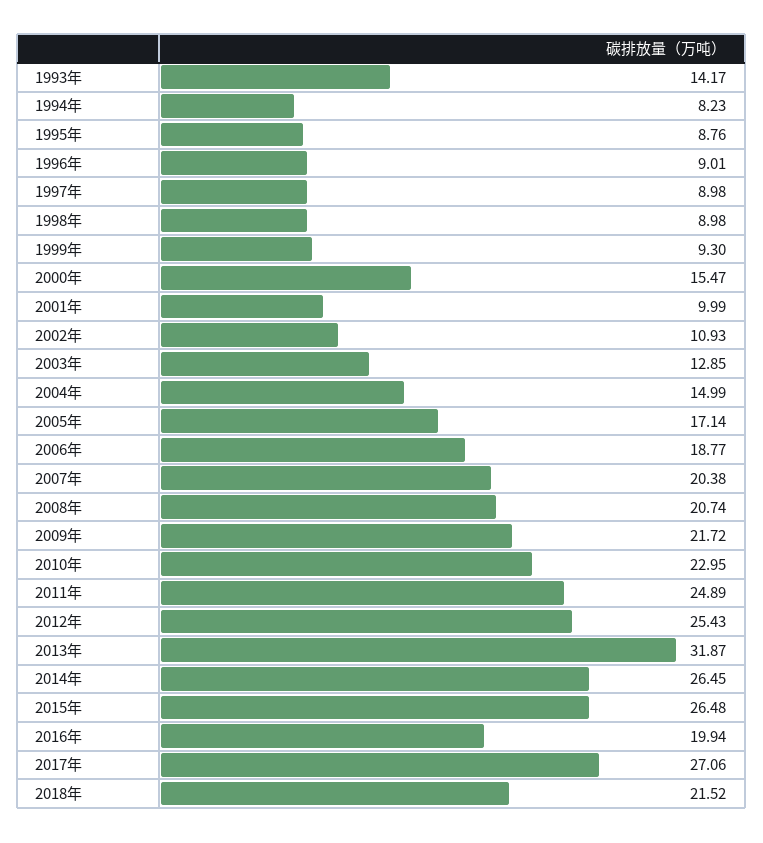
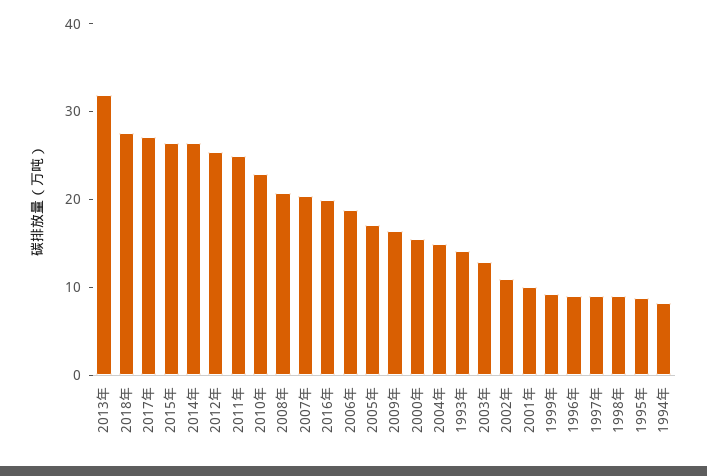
  {
    "1993年": 14.17,
    "1994年": 8.23,
    "1995年": 8.76,
    "1996年": 9.01,
    "1997年": 8.98,
    "1998年": 8.98,
    "1999年": 9.3,
    "2000年": 15.47,
    "2001年": 9.99,
    "2002年": 10.93,
    "2003年": 12.85,
    "2004年": 14.99,
    "2005年": 17.14,
    "2006年": 18.77,
    "2007年": 20.38,
    "2008年": 20.74,
-   "2009年": 21.72,
+   "2009年": 16,
    "2010年": 22.95,
    "2011年": 24.89,
    "2012年": 25.43,
    "2013年": 31.87,
    "2014年": 26.45,
    "2015年": 26.48,
    "2016年": 19.94,
    "2017年": 27.06,
-   "2018年": 21.52
+   "2018年": 28
  }

